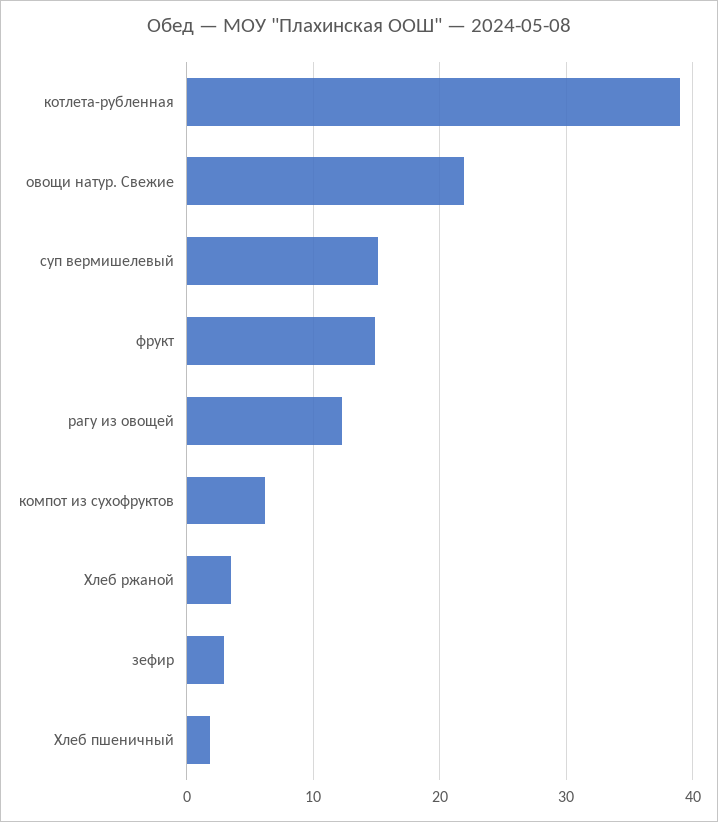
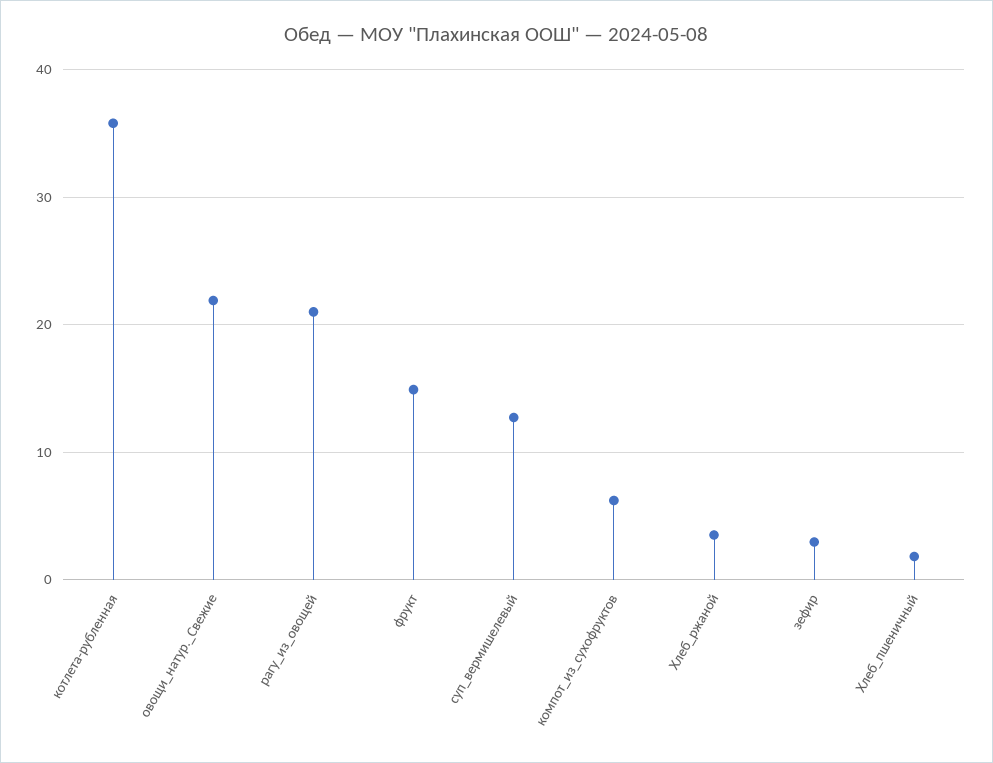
  {
-   "котлета-рубленная": 39,
+   "котлета-рубленная": 36,
    "овощи натур. Свежие": 22,
-   "суп вермишелевый": 15,
+   "суп вермишелевый": 13,
    "фрукт": 15,
-   "рагу из овощей": 12,
+   "рагу из овощей": 21,
    "компот из сухофруктов": 6,
    "Хлеб ржаной": 3,
    "зефир": 3,
    "Хлеб пшеничный": 2
  }

